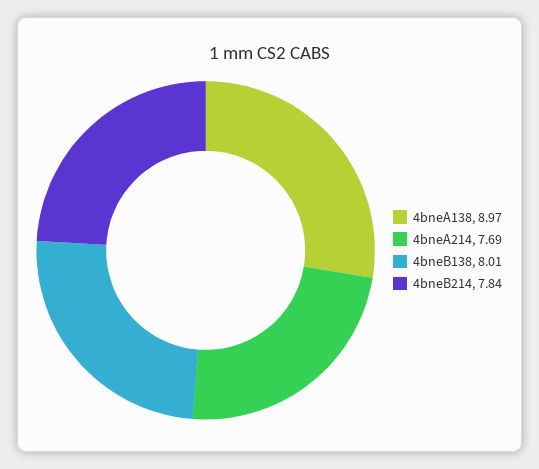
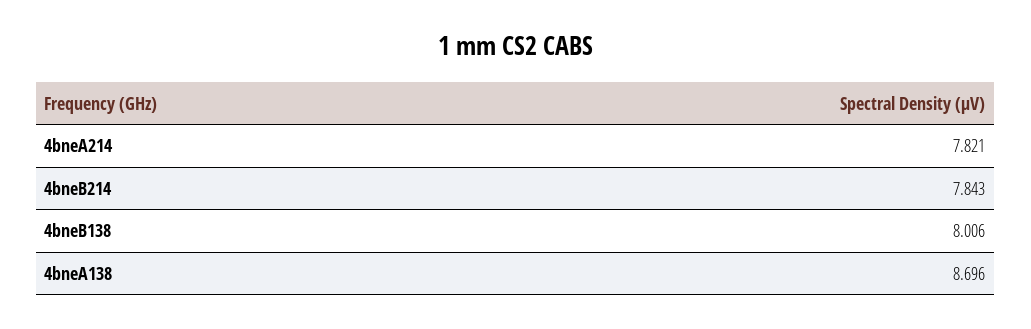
  {
-   "4bneA138": 8.97,
+   "4bneA138": 8.696,
-   "4bneA214": 7.69,
+   "4bneA214": 7.821,
    "4bneB138": 8.006,
    "4bneB214": 7.843
  }

